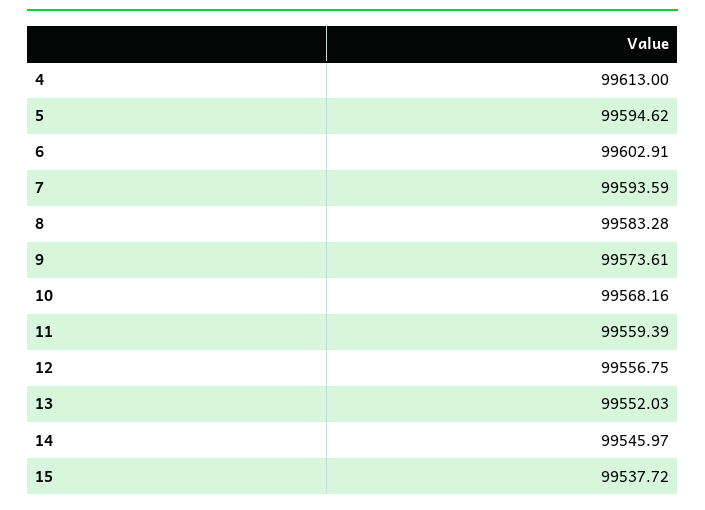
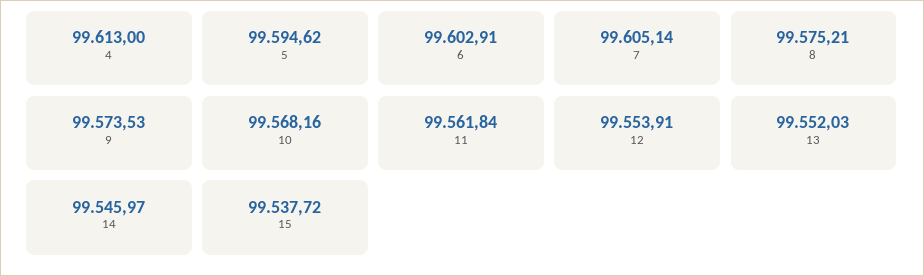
  {
    "4": 99613,
    "5": 99594.62,
    "6": 99602.91,
-   "7": 99593.59,
+   "7": 99605.14,
-   "8": 99583.28,
+   "8": 99575.21,
-   "9": 99573.61,
+   "9": 99573.53,
    "10": 99568.16,
-   "11": 99559.39,
+   "11": 99561.84,
-   "12": 99556.75,
+   "12": 99553.91,
    "13": 99552.03,
    "14": 99545.97,
    "15": 99537.72
  }

